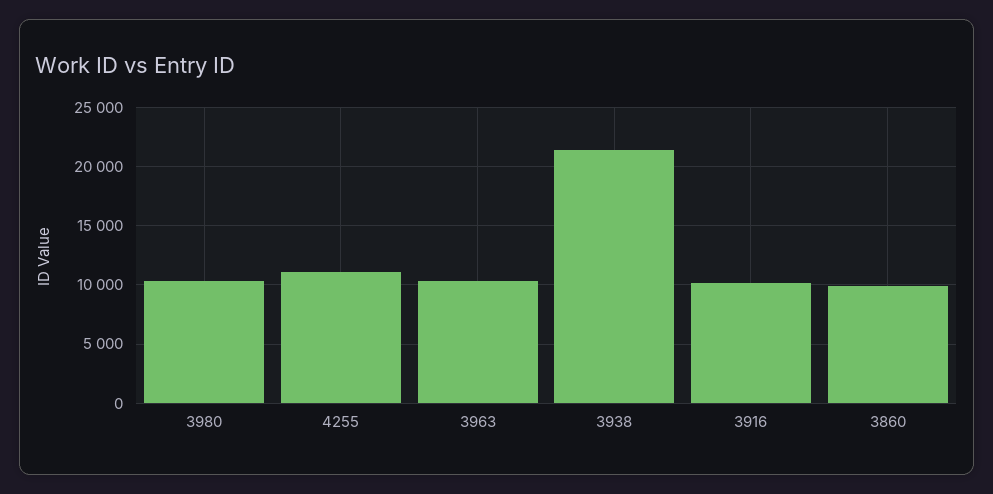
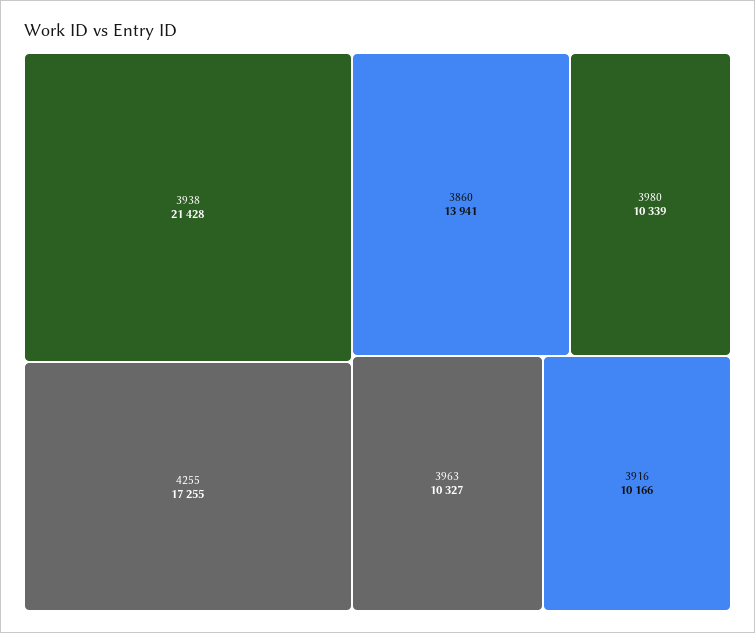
  {
    "3980": 10339,
-   "4255": 11000,
+   "4255": 17255,
    "3963": 10327,
    "3938": 21428,
    "3916": 10166,
-   "3860": 10000
+   "3860": 13941
  }

